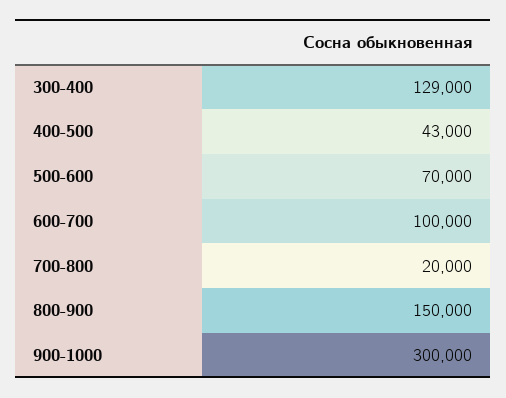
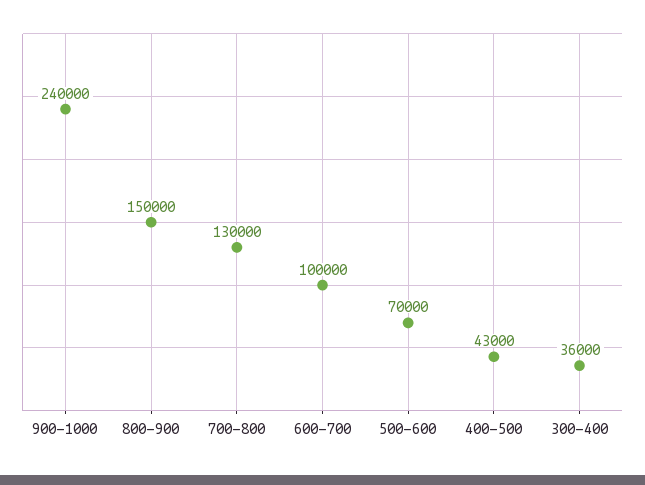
  {
-   "300-400": 129000,
+   "300-400": 36000,
    "400-500": 43000,
    "500-600": 70000,
    "600-700": 100000,
-   "700-800": 20000,
+   "700-800": 130000,
    "800-900": 150000,
-   "900-1000": 300000
+   "900-1000": 240000
  }

